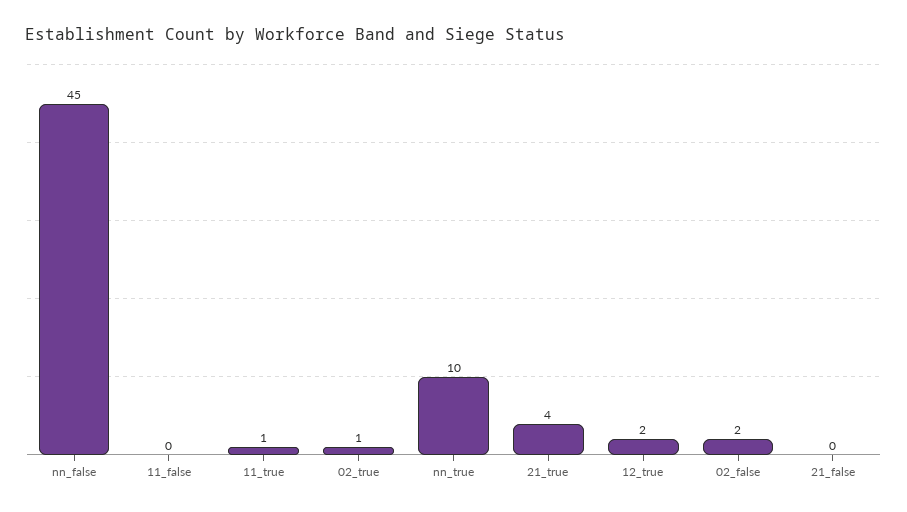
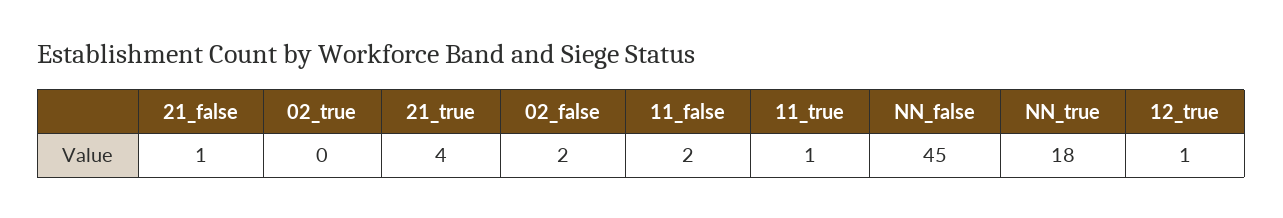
  {
    "nn_false": 45,
-   "11_false": 0,
+   "11_false": 2,
    "11_true": 1,
-   "02_true": 1,
+   "02_true": 0,
-   "nn_true": 10,
+   "nn_true": 18,
    "21_true": 4,
-   "12_true": 2,
+   "12_true": 1,
    "02_false": 2,
-   "21_false": 0
+   "21_false": 1
  }

